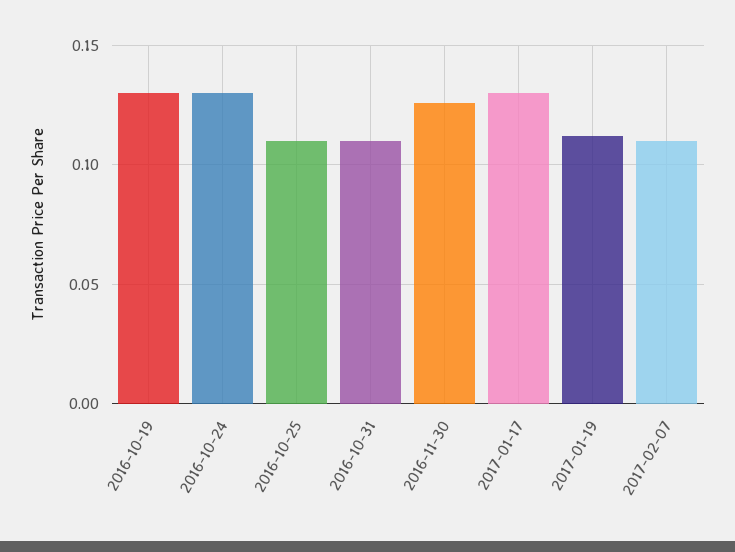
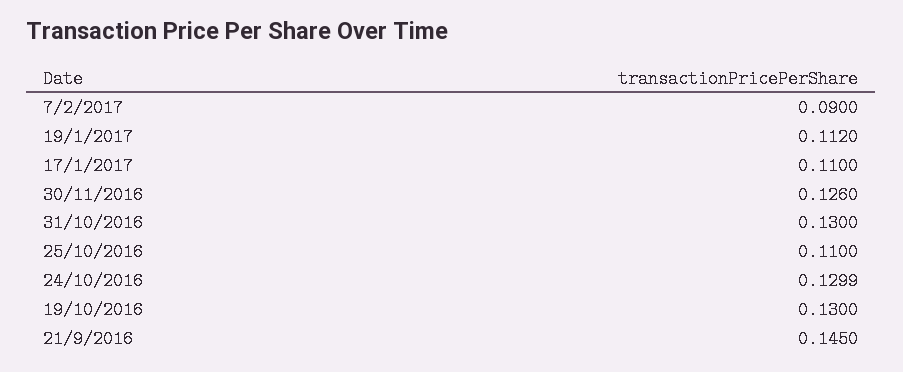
  {
    "2016-10-19": 0.13,
    "2016-10-24": 0.1299,
    "2016-10-25": 0.11,
-   "2016-10-31": 0.11,
+   "2016-10-31": 0.13,
    "2016-11-30": 0.126,
-   "2017-01-17": 0.13,
+   "2017-01-17": 0.11,
    "2017-01-19": 0.112,
-   "2017-02-07": 0.11
+   "2017-02-07": 0.09,
+   "21/9/2016": 0.145
  }

